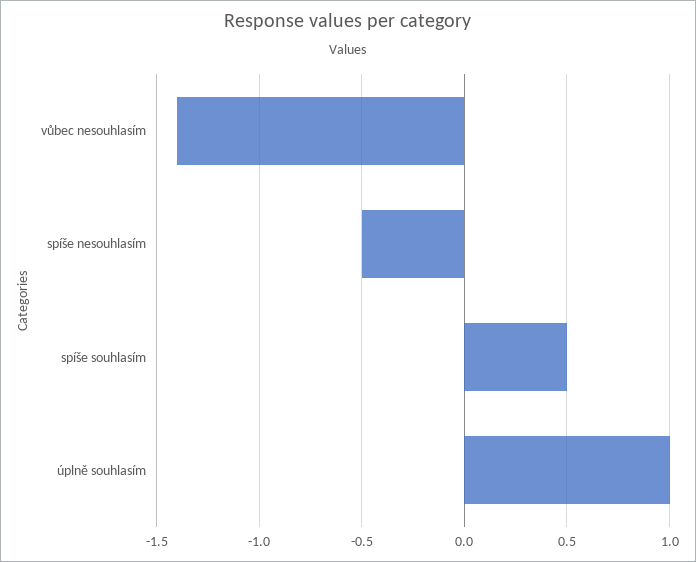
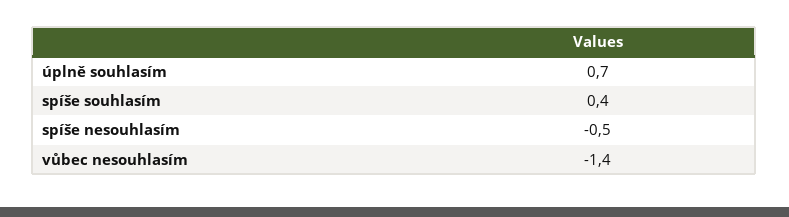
  {
    "vůbec nesouhlasím": -1.4,
    "spíše nesouhlasím": -0.5,
-   "spíše souhlasím": 0.5,
+   "spíše souhlasím": 0.4,
-   "úplně souhlasím": 1
+   "úplně souhlasím": 0.7
  }

